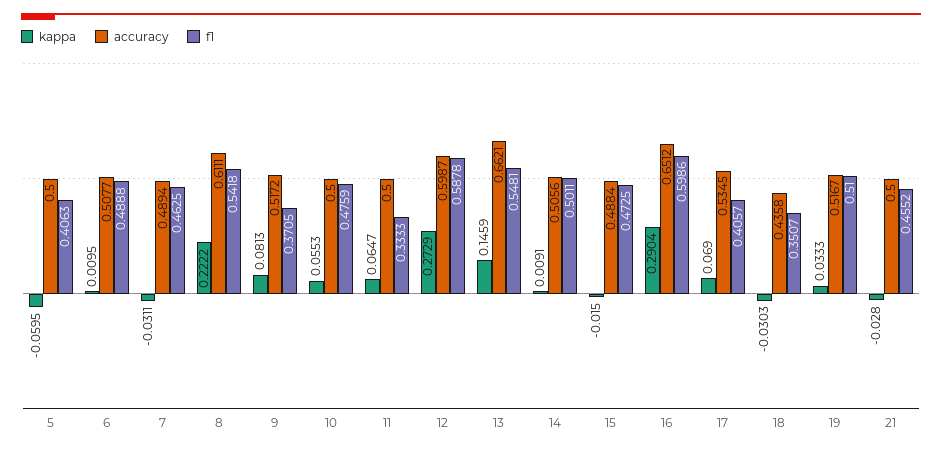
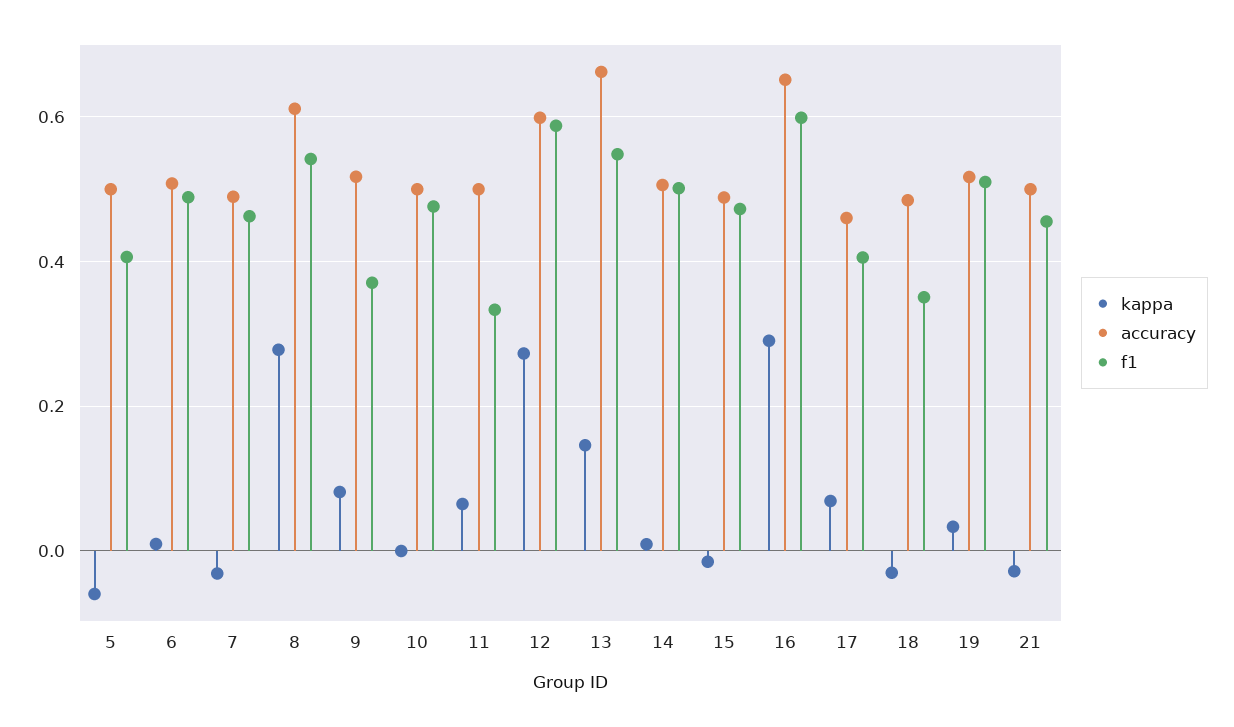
  {
    "kappa": {
      "5": -0.0595,
      "6": 0.0095,
      "7": -0.0311,
-     "8": 0.2222,
+     "8": 0.28,
      "9": 0.0813,
-     "10": 0.0553,
+     "10": 0,
      "11": 0.0647,
      "12": 0.2729,
      "13": 0.1459,
      "14": 0.0091,
      "15": -0.015,
      "16": 0.2904,
      "17": 0.069,
      "18": -0.0303,
      "19": 0.0333,
      "21": -0.028
    },
    "accuracy": {
      "5": 0.5,
      "6": 0.5077,
      "7": 0.4894,
      "8": 0.6111,
      "9": 0.5172,
      "10": 0.5,
      "11": 0.5,
      "12": 0.5987,
      "13": 0.6621,
      "14": 0.5056,
      "15": 0.4884,
      "16": 0.6512,
-     "17": 0.5345,
+     "17": 0.46,
-     "18": 0.4358,
+     "18": 0.48,
      "19": 0.5167,
      "21": 0.5
    },
    "f1": {
      "5": 0.4063,
      "6": 0.4888,
      "7": 0.4625,
      "8": 0.5418,
      "9": 0.3705,
      "10": 0.4759,
      "11": 0.3333,
      "12": 0.5878,
      "13": 0.5481,
      "14": 0.5011,
      "15": 0.4725,
      "16": 0.5986,
      "17": 0.4057,
      "18": 0.3507,
      "19": 0.51,
      "21": 0.4552
    }
  }

